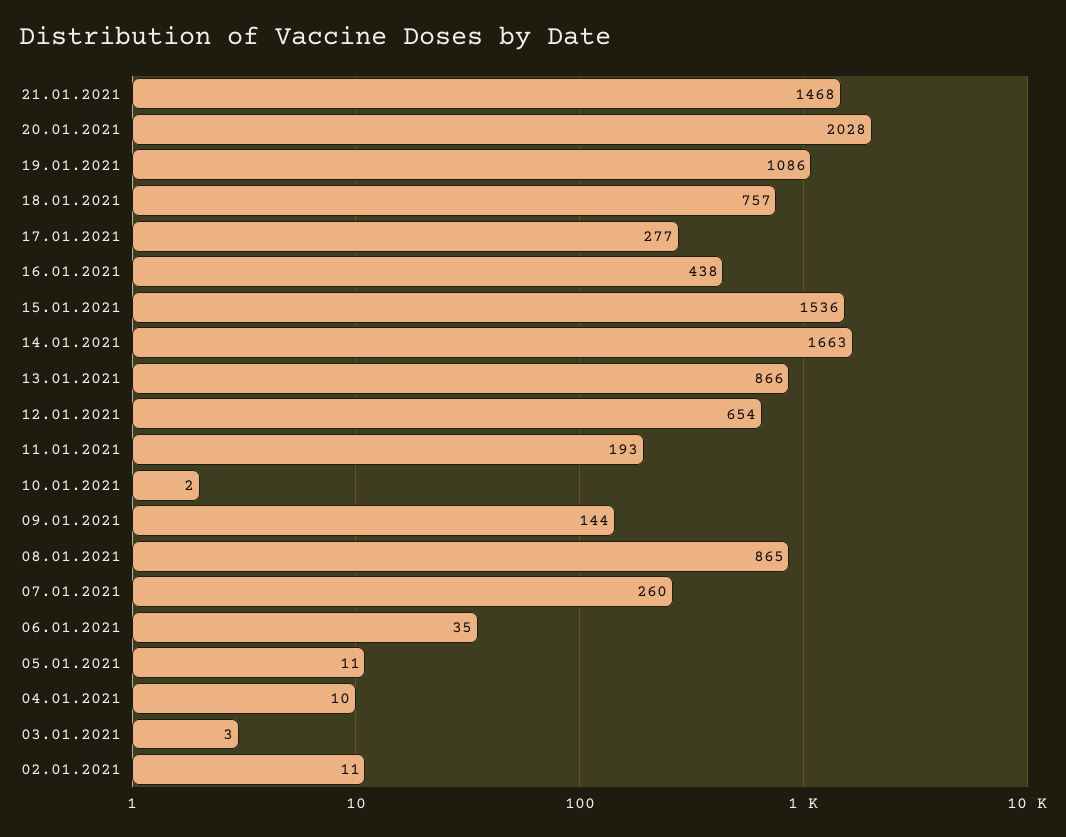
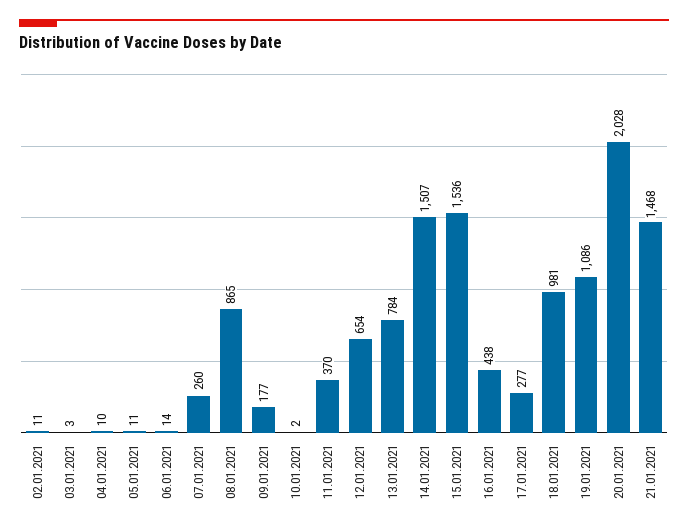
  {
    "21.01.2021": 1468,
    "20.01.2021": 2028,
    "19.01.2021": 1086,
-   "18.01.2021": 757,
+   "18.01.2021": 981,
    "17.01.2021": 277,
    "16.01.2021": 438,
    "15.01.2021": 1536,
-   "14.01.2021": 1663,
+   "14.01.2021": 1507,
-   "13.01.2021": 866,
+   "13.01.2021": 784,
    "12.01.2021": 654,
-   "11.01.2021": 193,
+   "11.01.2021": 370,
    "10.01.2021": 2,
-   "09.01.2021": 144,
+   "09.01.2021": 177,
    "08.01.2021": 865,
    "07.01.2021": 260,
-   "06.01.2021": 35,
+   "06.01.2021": 14,
    "05.01.2021": 11,
    "04.01.2021": 10,
    "03.01.2021": 3,
    "02.01.2021": 11
  }

